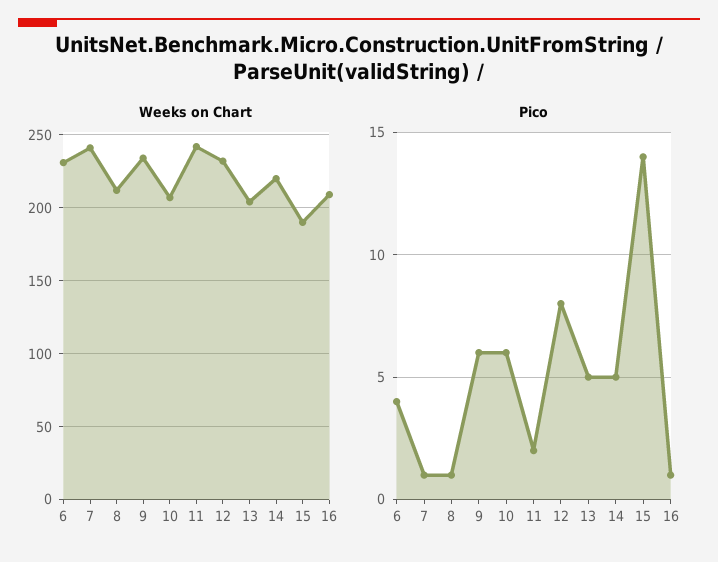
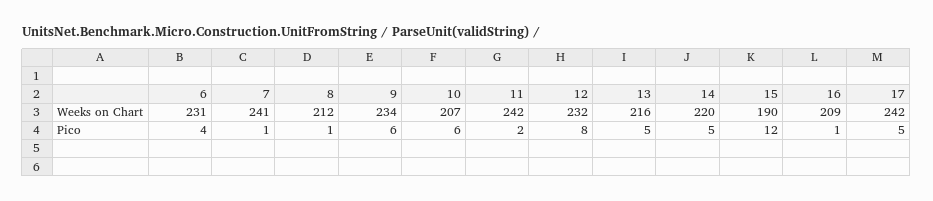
  {
    "Weeks on Chart": {
      "6": 231,
      "7": 241,
      "8": 212,
      "9": 234,
      "10": 207,
      "11": 242,
      "12": 232,
-     "13": 205,
+     "13": 216,
      "14": 220,
      "15": 190,
-     "16": 209
+     "16": 209,
+     "17": 242
    },
    "Pico": {
      "6": 4,
      "7": 1,
      "8": 1,
      "9": 6,
      "10": 6,
      "11": 2,
      "12": 8,
      "13": 5,
      "14": 5,
-     "15": 14,
+     "15": 12,
-     "16": 1
+     "16": 1,
+     "17": 5
    }
  }

